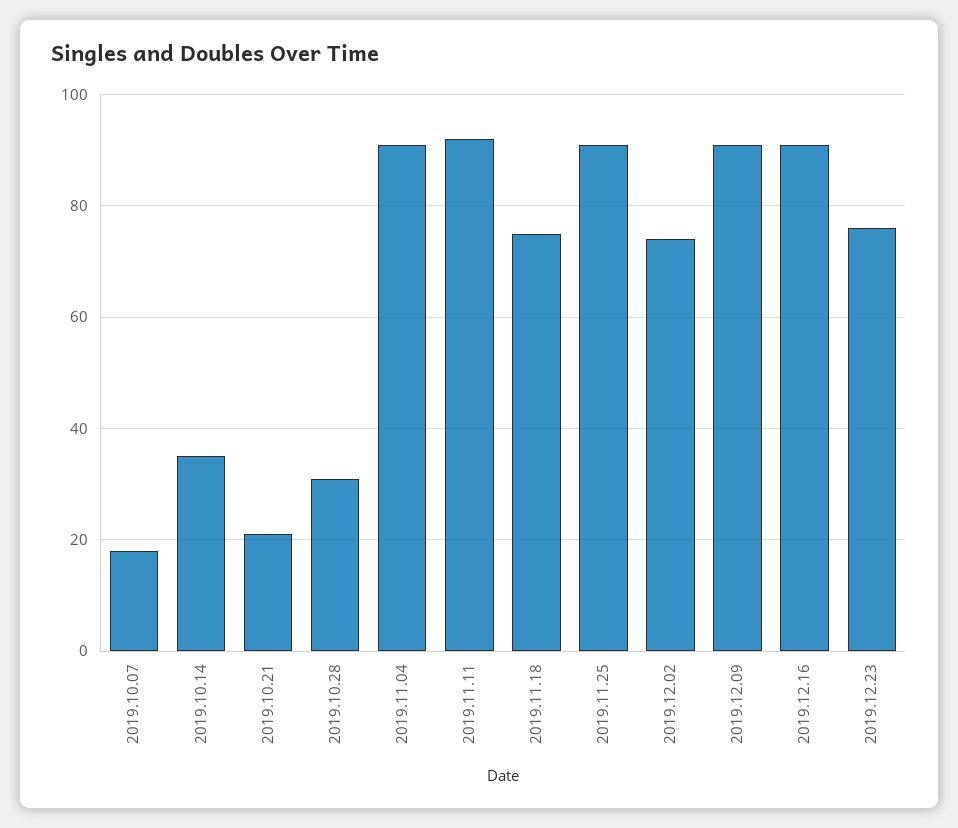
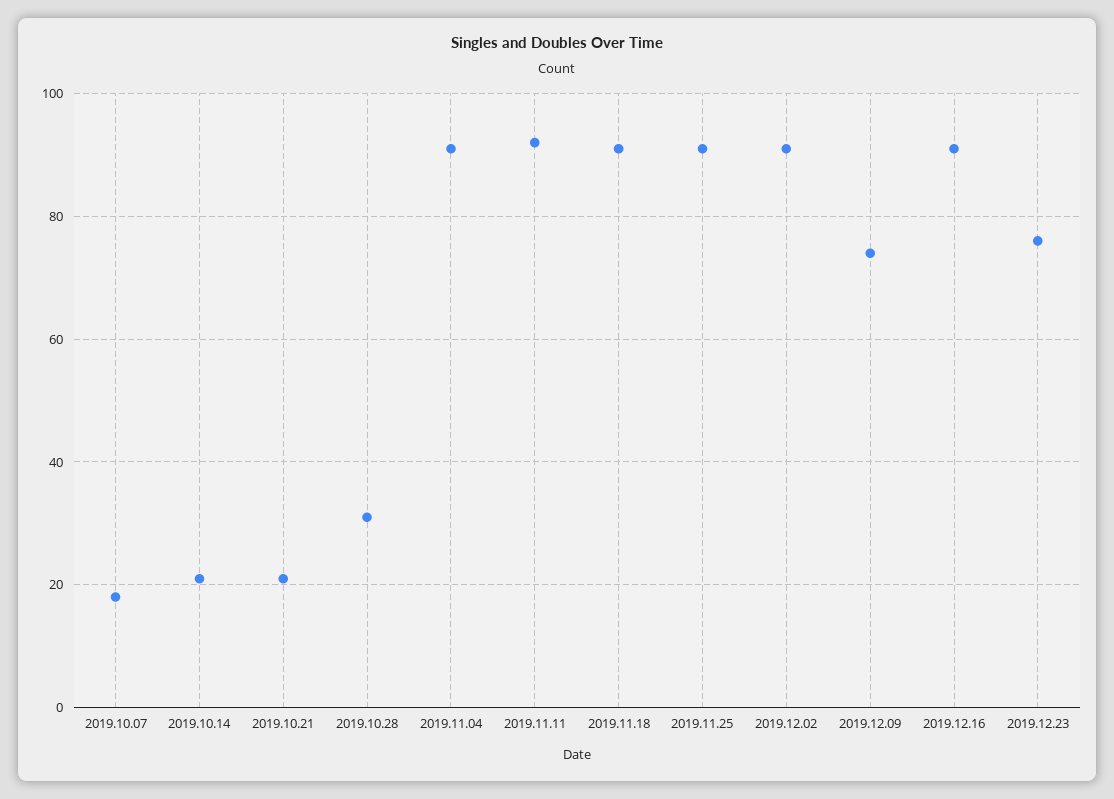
  {
    "2019.10.07": 20,
-   "2019.10.14": 35,
+   "2019.10.14": 20,
    "2019.10.21": 20,
    "2019.10.28": 30,
    "2019.11.04": 90,
    "2019.11.11": 90,
-   "2019.11.18": 75,
+   "2019.11.18": 90,
    "2019.11.25": 90,
-   "2019.12.02": 75,
+   "2019.12.02": 90,
-   "2019.12.09": 90,
+   "2019.12.09": 75,
    "2019.12.16": 90,
    "2019.12.23": 75
  }

